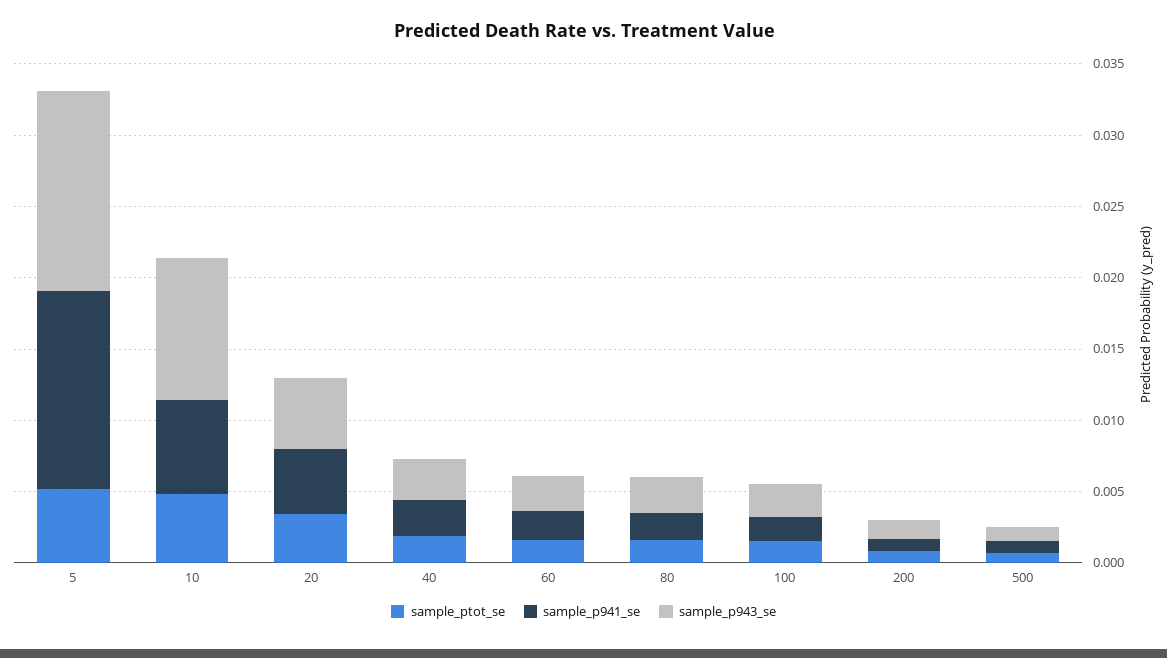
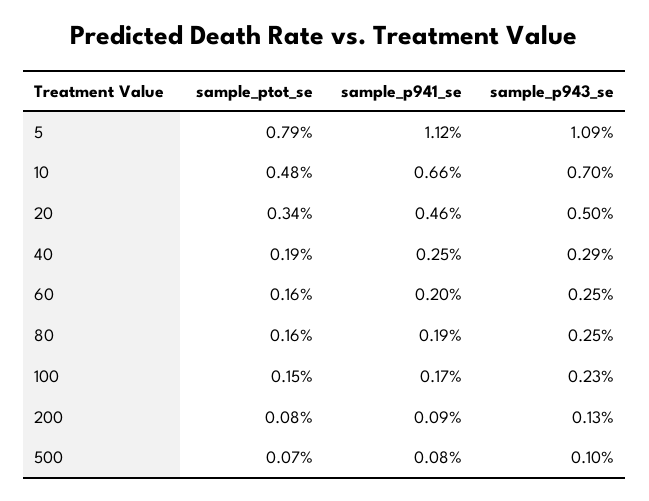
  {
    "sample_ptot_se": {
-     "5": 0.005,
+     "5": 0.0079,
      "10": 0.0048,
      "20": 0.0034,
      "40": 0.0019,
      "60": 0.0016,
      "80": 0.0016,
      "100": 0.0015,
      "200": 0.0008,
      "500": 0.0007
    },
    "sample_p941_se": {
-     "5": 0.014,
+     "5": 0.0112,
      "10": 0.0066,
      "20": 0.0046,
      "40": 0.0025,
      "60": 0.002,
      "80": 0.0019,
      "100": 0.0017,
      "200": 0.0009,
      "500": 0.0008
    },
    "sample_p943_se": {
-     "5": 0.014,
+     "5": 0.0109,
-     "10": 0.01,
+     "10": 0.007,
      "20": 0.005,
      "40": 0.0029,
      "60": 0.0025,
      "80": 0.0025,
      "100": 0.0023,
      "200": 0.0013,
      "500": 0.001
    }
  }

